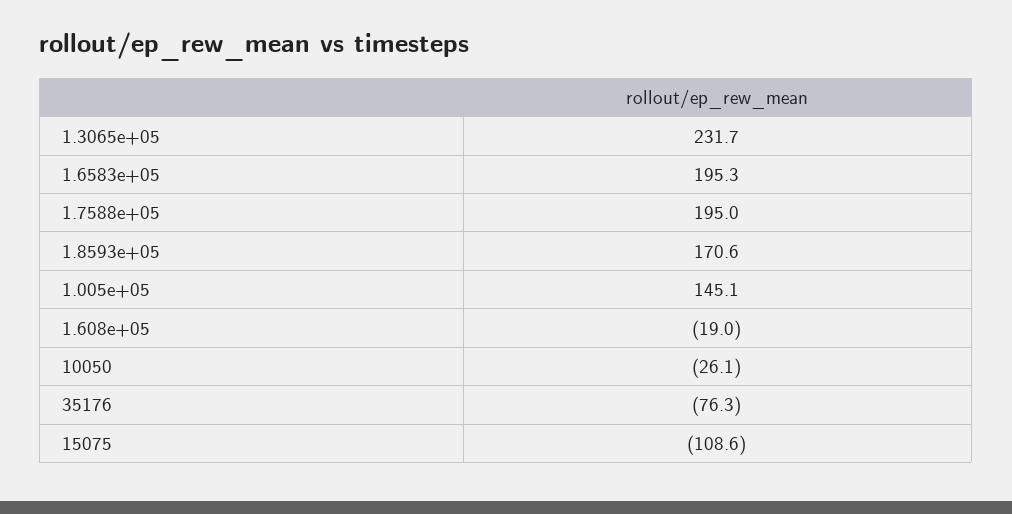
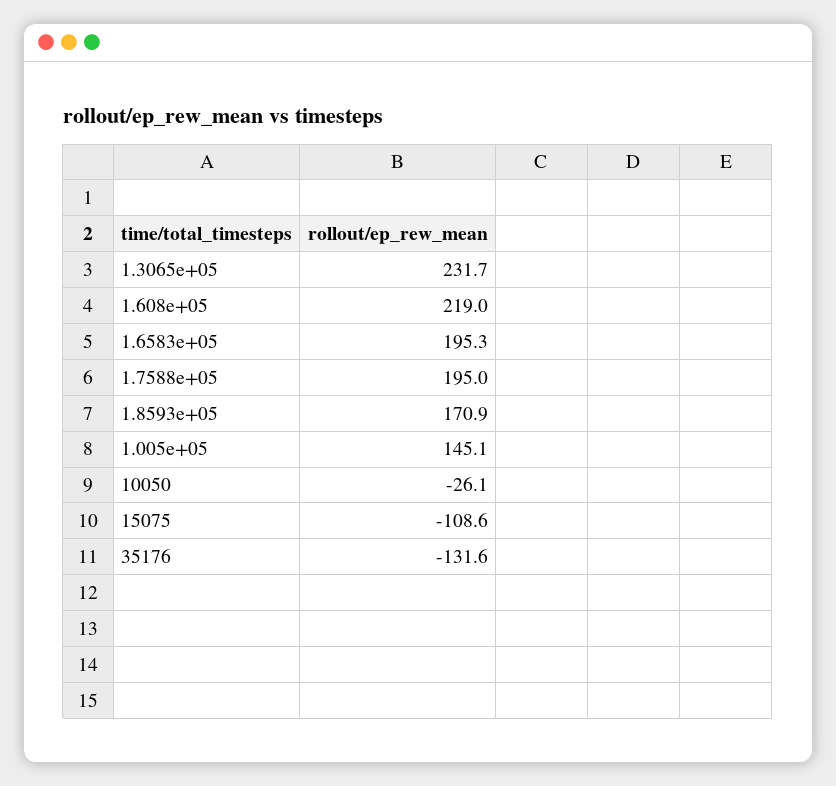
  {
    "1.3065e+05": 231.7,
    "1.6583e+05": 195.3,
    "1.7588e+05": 195,
-   "1.8593e+05": 170.6,
+   "1.8593e+05": 170.9,
    "1.005e+05": 145.1,
-   "1.608e+05": -19,
+   "1.608e+05": 219,
    "10050": -26.1,
-   "35176": -76.3,
+   "35176": -131.6,
    "15075": -108.6
  }

